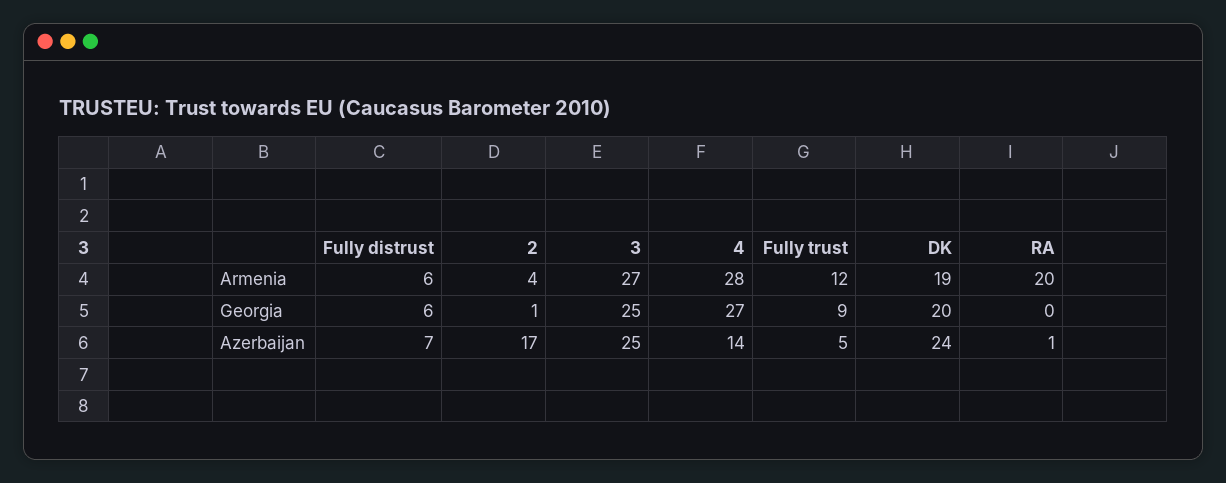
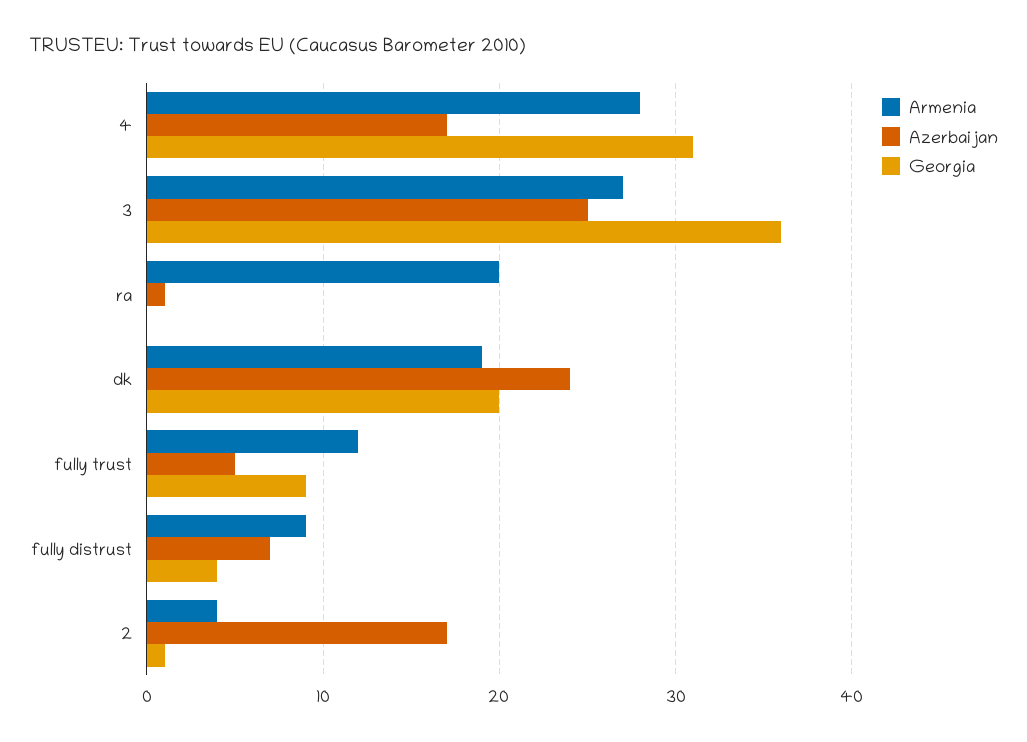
  {
    "Armenia": {
-     "Fully distrust": 6,
+     "Fully distrust": 9,
      "2": 4,
      "3": 27,
      "4": 28,
      "Fully trust": 12,
      "DK": 19,
      "RA": 20
    },
    "Georgia": {
-     "Fully distrust": 6,
+     "Fully distrust": 4,
      "2": 1,
-     "3": 25,
+     "3": 36,
-     "4": 27,
+     "4": 31,
      "Fully trust": 9,
      "DK": 20,
      "RA": 0
    },
    "Azerbaijan": {
      "Fully distrust": 7,
      "2": 17,
      "3": 25,
-     "4": 14,
+     "4": 17,
      "Fully trust": 5,
      "DK": 24,
      "RA": 1
    }
  }

